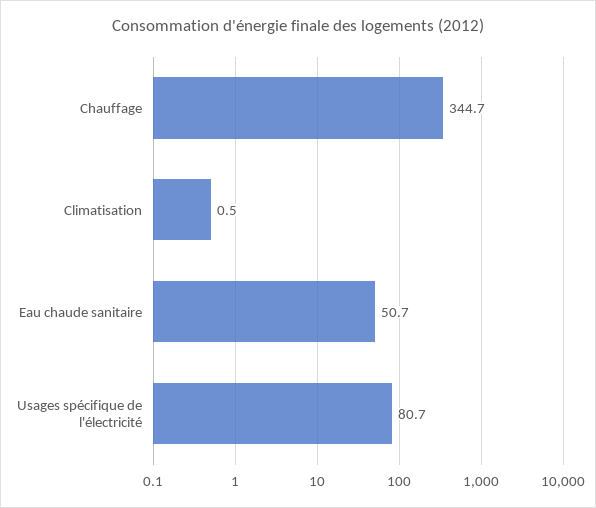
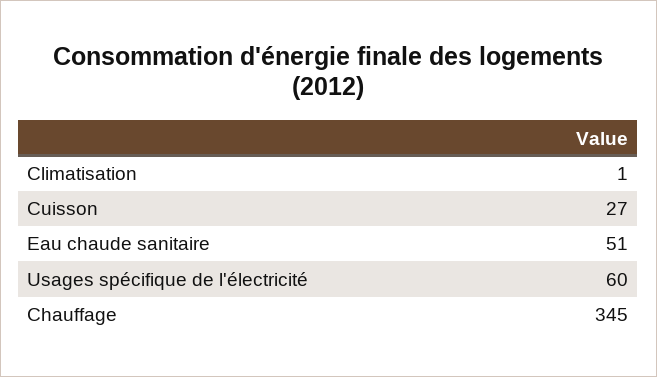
  {
    "Chauffage": 344.7,
    "Climatisation": 0.5,
    "Eau chaude sanitaire": 50.7,
-   "Usages spécifique de l'électricité": 80.7
+   "Usages spécifique de l'électricité": 60,
+   "Cuisson": 27
  }

